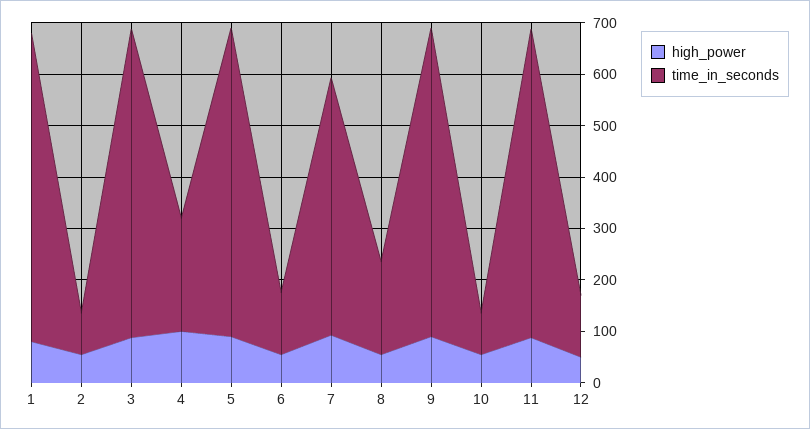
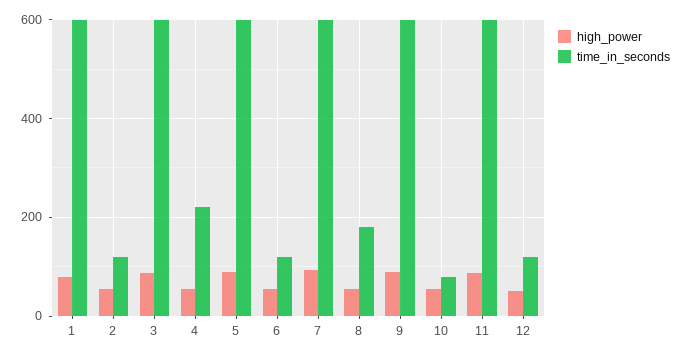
  {
    "high_power": {
      "1": 80,
      "2": 60,
      "3": 80,
-     "4": 100,
+     "4": 60,
      "5": 100,
      "6": 60,
      "7": 100,
      "8": 60,
      "9": 100,
      "10": 60,
      "11": 80,
      "12": 60
    },
    "time_in_seconds": {
      "1": 600,
-     "2": 80,
+     "2": 120,
      "3": 600,
      "4": 220,
      "5": 600,
      "6": 120,
-     "7": 500,
+     "7": 600,
      "8": 180,
      "9": 600,
      "10": 80,
      "11": 600,
      "12": 120
    }
  }

